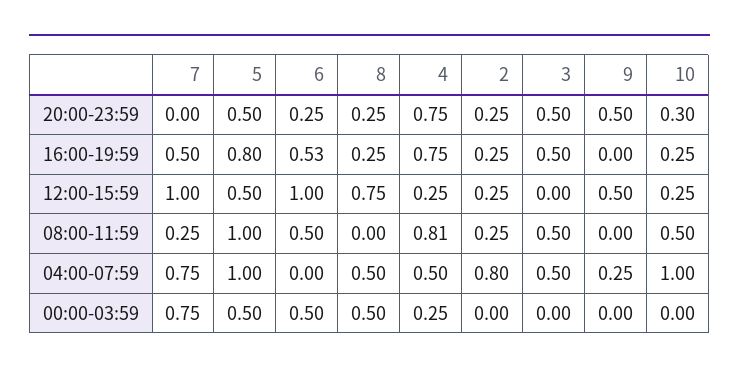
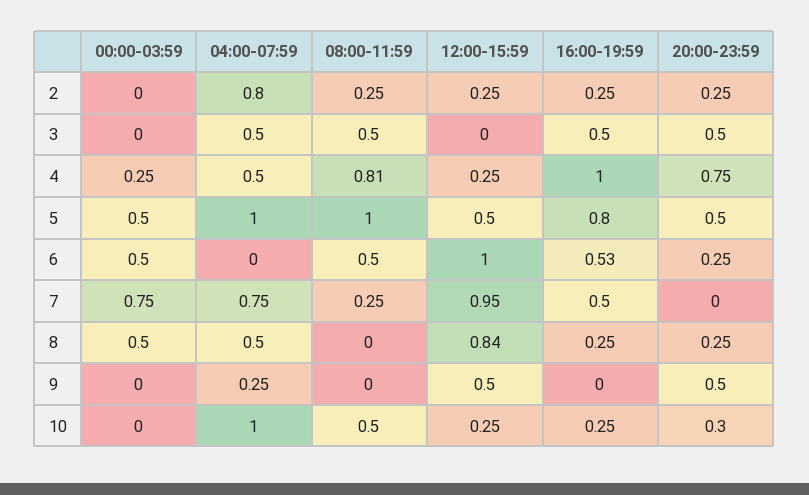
  {
    "7": {
      "20:00-23:59": 0,
      "16:00-19:59": 0.5,
-     "12:00-15:59": 1,
+     "12:00-15:59": 0.95,
      "08:00-11:59": 0.25,
      "04:00-07:59": 0.75,
      "00:00-03:59": 0.75
    },
    "5": {
      "20:00-23:59": 0.5,
      "16:00-19:59": 0.8,
      "12:00-15:59": 0.5,
      "08:00-11:59": 1,
      "04:00-07:59": 1,
      "00:00-03:59": 0.5
    },
    "6": {
      "20:00-23:59": 0.25,
      "16:00-19:59": 0.53,
      "12:00-15:59": 1,
      "08:00-11:59": 0.5,
      "04:00-07:59": 0,
      "00:00-03:59": 0.5
    },
    "8": {
      "20:00-23:59": 0.25,
      "16:00-19:59": 0.25,
-     "12:00-15:59": 0.75,
+     "12:00-15:59": 0.84,
      "08:00-11:59": 0,
      "04:00-07:59": 0.5,
      "00:00-03:59": 0.5
    },
    "4": {
      "20:00-23:59": 0.75,
-     "16:00-19:59": 0.75,
+     "16:00-19:59": 1,
      "12:00-15:59": 0.25,
      "08:00-11:59": 0.81,
      "04:00-07:59": 0.5,
      "00:00-03:59": 0.25
    },
    "2": {
      "20:00-23:59": 0.25,
      "16:00-19:59": 0.25,
      "12:00-15:59": 0.25,
      "08:00-11:59": 0.25,
      "04:00-07:59": 0.8,
      "00:00-03:59": 0
    },
    "3": {
      "20:00-23:59": 0.5,
      "16:00-19:59": 0.5,
      "12:00-15:59": 0,
      "08:00-11:59": 0.5,
      "04:00-07:59": 0.5,
      "00:00-03:59": 0
    },
    "9": {
      "20:00-23:59": 0.5,
      "16:00-19:59": 0,
      "12:00-15:59": 0.5,
      "08:00-11:59": 0,
      "04:00-07:59": 0.25,
      "00:00-03:59": 0
    },
    "10": {
      "20:00-23:59": 0.3,
      "16:00-19:59": 0.25,
      "12:00-15:59": 0.25,
      "08:00-11:59": 0.5,
      "04:00-07:59": 1,
      "00:00-03:59": 0
    }
  }

